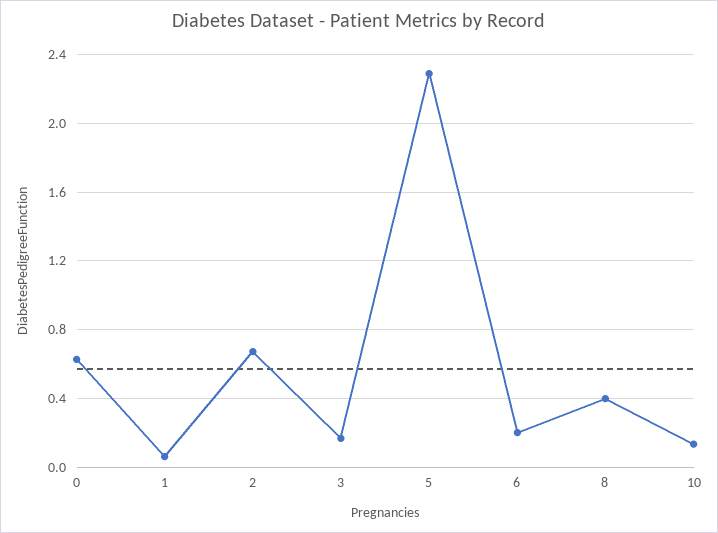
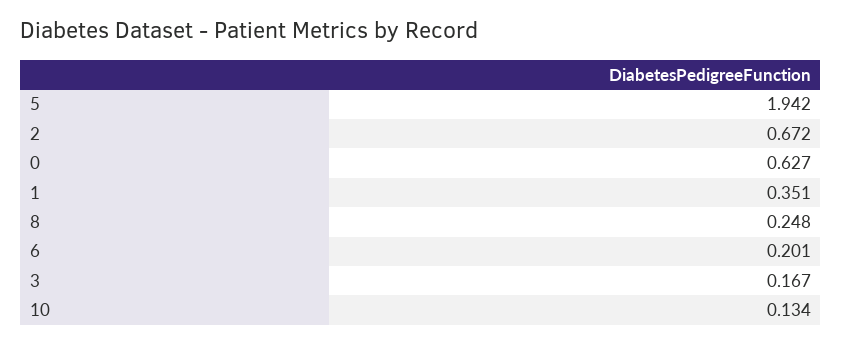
  {
    "0": 0.627,
-   "1": 0.05,
+   "1": 0.351,
    "2": 0.672,
    "3": 0.167,
-   "5": 2.3,
+   "5": 1.942,
    "6": 0.201,
-   "8": 0.4,
+   "8": 0.248,
    "10": 0.134
  }

